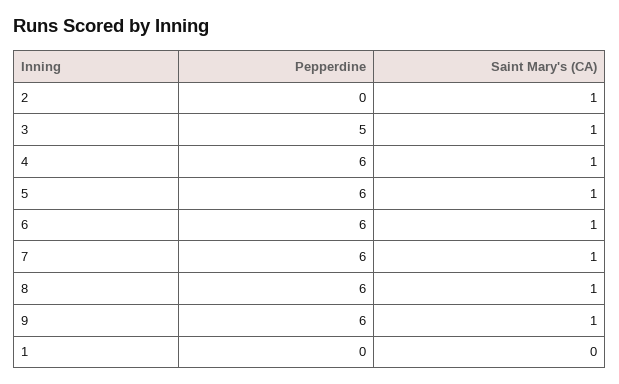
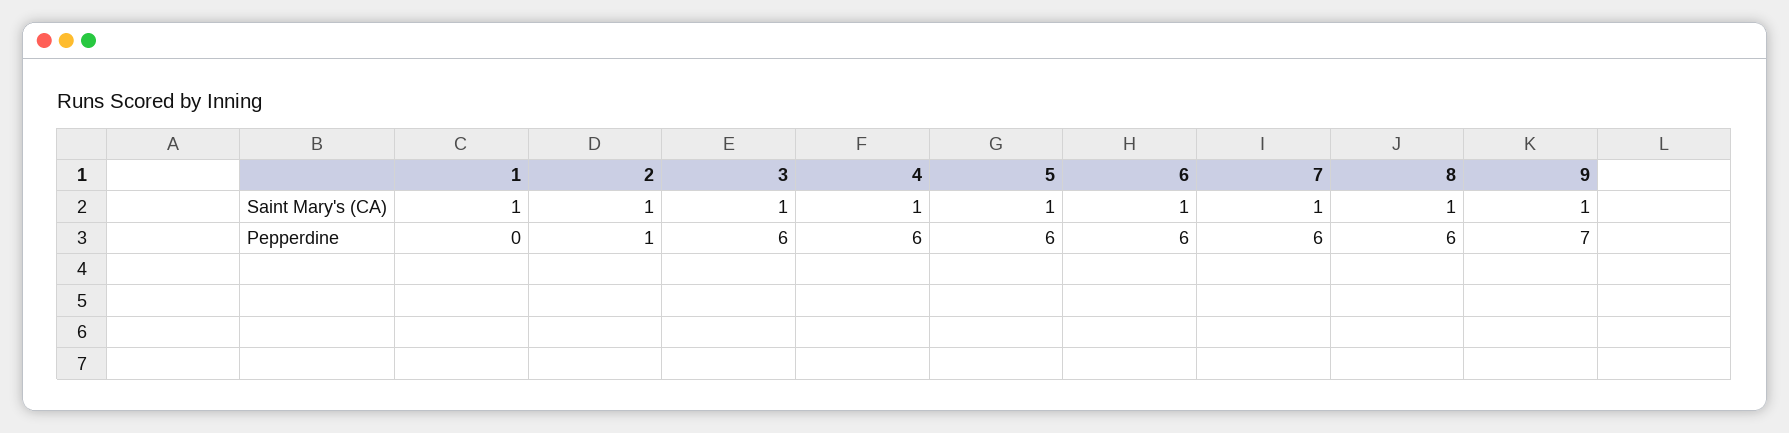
  {
    "Pepperdine": {
-     "2": 0,
+     "2": 1,
-     "3": 5,
+     "3": 6,
      "4": 6,
      "5": 6,
      "6": 6,
      "7": 6,
      "8": 6,
-     "9": 6,
+     "9": 7,
      "1": 0
    },
    "Saint Mary's (CA)": {
      "2": 1,
      "3": 1,
      "4": 1,
      "5": 1,
      "6": 1,
      "7": 1,
      "8": 1,
      "9": 1,
-     "1": 0
+     "1": 1
    }
  }

